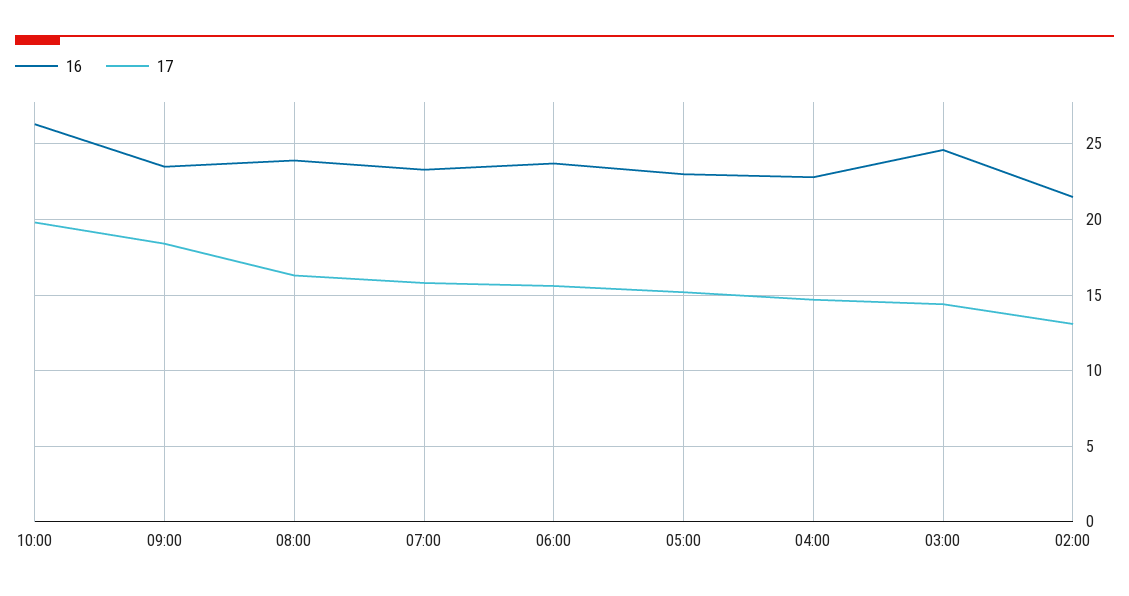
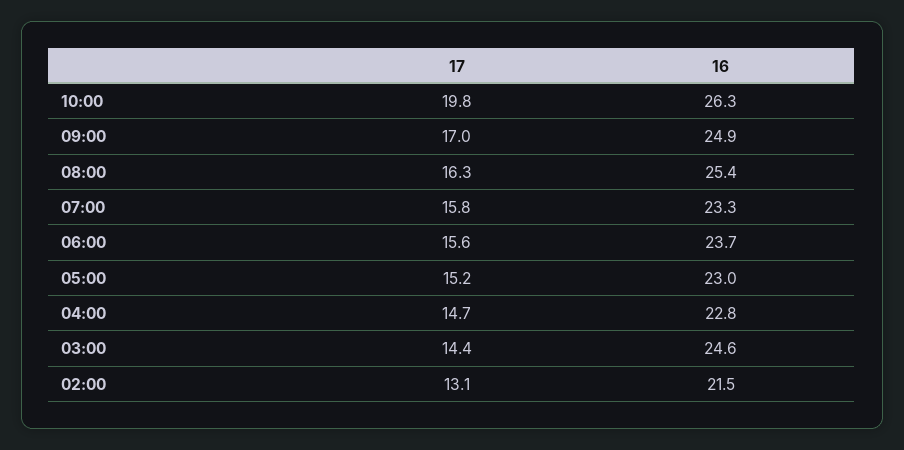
  {
    "16": {
      "10:00": 26.3,
-     "09:00": 23.5,
+     "09:00": 24.9,
-     "08:00": 24,
+     "08:00": 25.4,
      "07:00": 23.3,
      "06:00": 23.7,
      "05:00": 23,
      "04:00": 22.8,
      "03:00": 24.6,
      "02:00": 21.5
    },
    "17": {
      "10:00": 19.8,
-     "09:00": 18.5,
+     "09:00": 17,
      "08:00": 16.3,
      "07:00": 15.8,
      "06:00": 15.6,
      "05:00": 15.2,
      "04:00": 14.7,
      "03:00": 14.4,
      "02:00": 13.1
    }
  }

